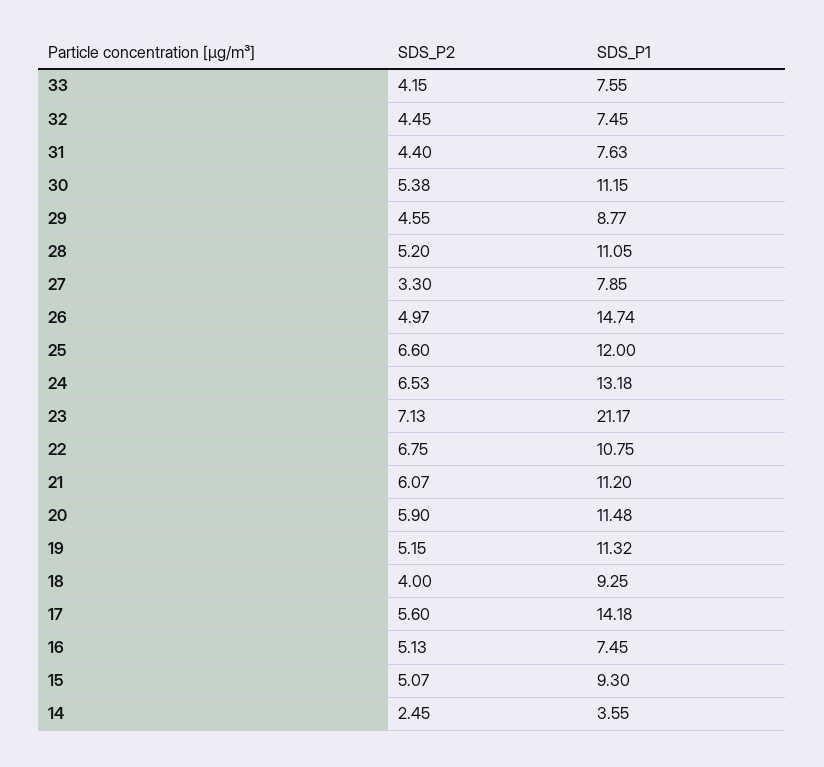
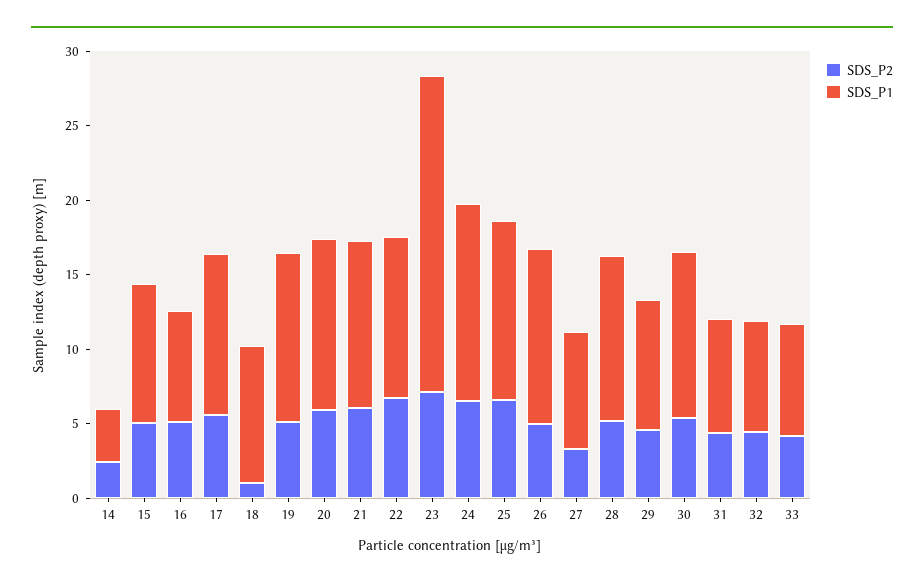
  {
    "SDS_P2": {
      "33": 4.15,
      "32": 4.45,
      "31": 4.4,
      "30": 5.38,
      "29": 4.55,
      "28": 5.2,
      "27": 3.3,
      "26": 4.97,
      "25": 6.6,
      "24": 6.53,
      "23": 7.13,
      "22": 6.75,
      "21": 6.07,
      "20": 5.9,
      "19": 5.15,
-     "18": 4,
+     "18": 1,
      "17": 5.6,
      "16": 5.13,
      "15": 5.07,
      "14": 2.45
    },
    "SDS_P1": {
      "33": 7.55,
      "32": 7.45,
      "31": 7.63,
      "30": 11.15,
      "29": 8.77,
      "28": 11.05,
      "27": 7.85,
-     "26": 14.74,
+     "26": 12,
      "25": 12,
      "24": 13.18,
      "23": 21.17,
      "22": 10.75,
      "21": 11.2,
      "20": 11.48,
      "19": 11.32,
      "18": 9.25,
-     "17": 14.18,
+     "17": 11,
      "16": 7.45,
      "15": 9.3,
      "14": 3.55
    }
  }

